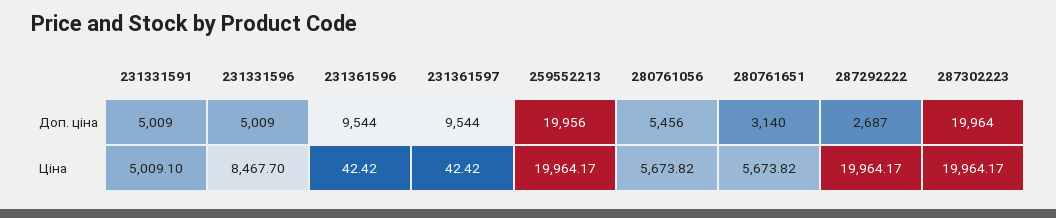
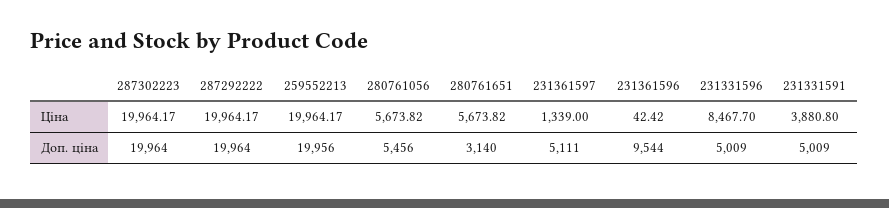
  {
    "231331591": {
      "Доп. ціна": 5009,
-     "Ціна": 5009.1
+     "Ціна": 3880.8
    },
    "231331596": {
      "Доп. ціна": 5009,
      "Ціна": 8467.7
    },
    "231361596": {
      "Доп. ціна": 9544,
      "Ціна": 42.42
    },
    "231361597": {
-     "Доп. ціна": 9544,
+     "Доп. ціна": 5111,
-     "Ціна": 42.42
+     "Ціна": 1339
    },
    "259552213": {
      "Доп. ціна": 19956,
      "Ціна": 19964.17
    },
    "280761056": {
      "Доп. ціна": 5456,
      "Ціна": 5673.82
    },
    "280761651": {
      "Доп. ціна": 3140,
      "Ціна": 5673.82
    },
    "287292222": {
-     "Доп. ціна": 2687,
+     "Доп. ціна": 19964,
      "Ціна": 19964.17
    },
    "287302223": {
      "Доп. ціна": 19964,
      "Ціна": 19964.17
    }
  }

